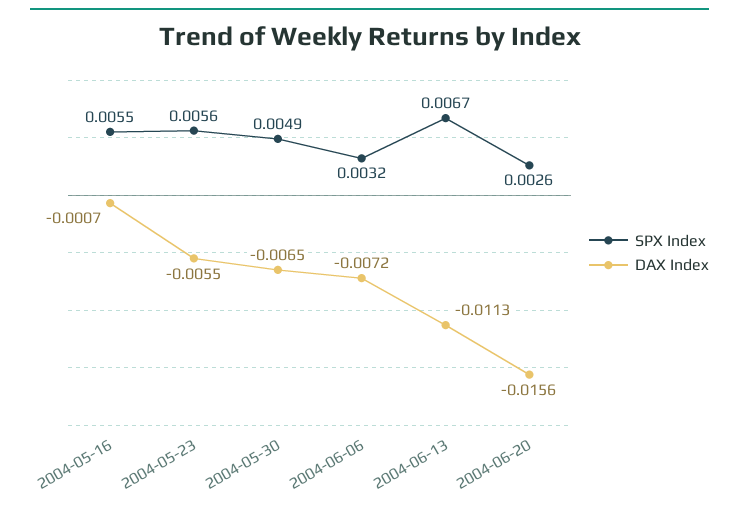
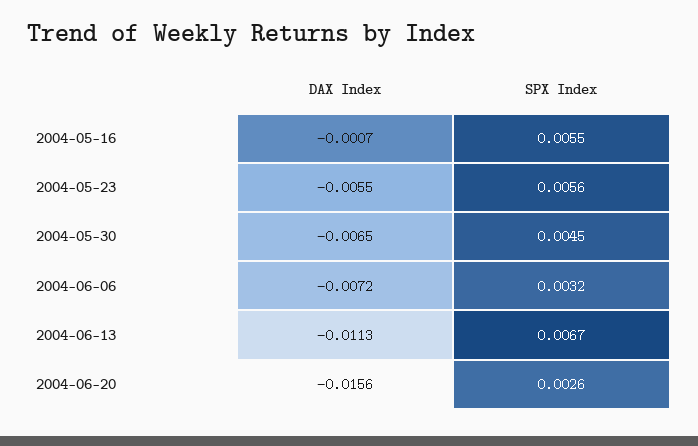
  {
    "SPX Index": {
      "2004-05-16": 0.0055,
      "2004-05-23": 0.0056,
-     "2004-05-30": 0.0049,
+     "2004-05-30": 0.0045,
      "2004-06-06": 0.0032,
      "2004-06-13": 0.0067,
      "2004-06-20": 0.0026
    },
    "DAX Index": {
      "2004-05-16": -0.0007,
      "2004-05-23": -0.0055,
      "2004-05-30": -0.0065,
      "2004-06-06": -0.0072,
      "2004-06-13": -0.0113,
      "2004-06-20": -0.0156
    }
  }

